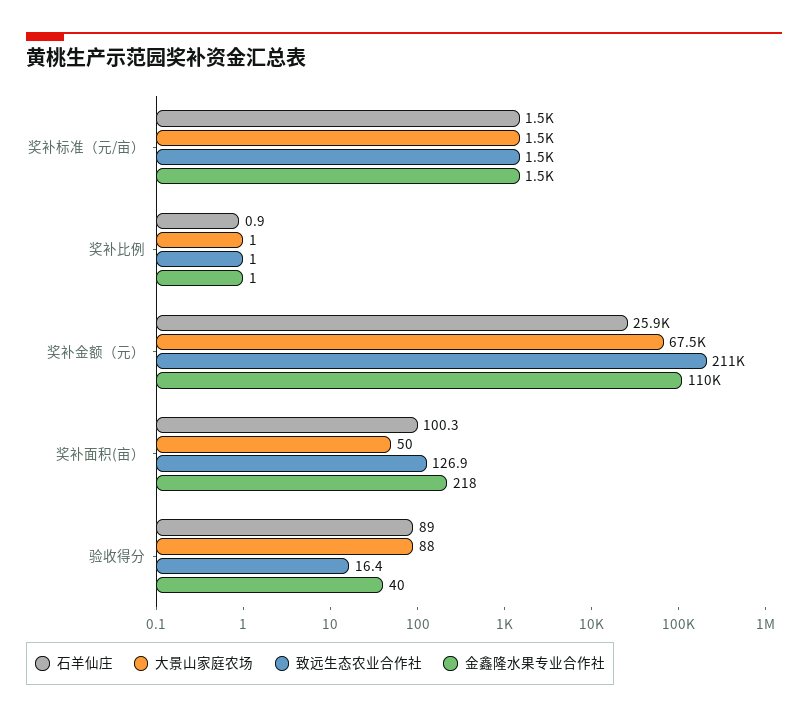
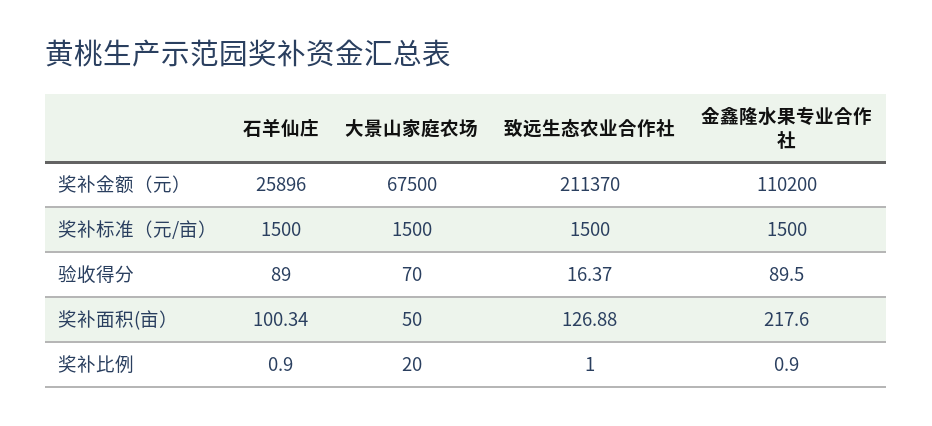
  {
    "石羊仙庄": {
      "奖补标准（元/亩）": 1500,
      "奖补比例": 0.9,
      "奖补金额（元）": 25896,
      "奖补面积(亩）": 100.34,
      "验收得分": 89
    },
    "大景山家庭农场": {
      "奖补标准（元/亩）": 1500,
-     "奖补比例": 1,
+     "奖补比例": 20,
      "奖补金额（元）": 67500,
      "奖补面积(亩）": 50,
-     "验收得分": 88
+     "验收得分": 70
    },
    "致远生态农业合作社": {
      "奖补标准（元/亩）": 1500,
      "奖补比例": 1,
      "奖补金额（元）": 211370,
      "奖补面积(亩）": 126.88,
      "验收得分": 16.37
    },
    "金鑫隆水果专业合作社": {
      "奖补标准（元/亩）": 1500,
      "奖补比例": 0.9,
      "奖补金额（元）": 110200,
      "奖补面积(亩）": 217.6,
-     "验收得分": 40
+     "验收得分": 89.5
    }
  }

